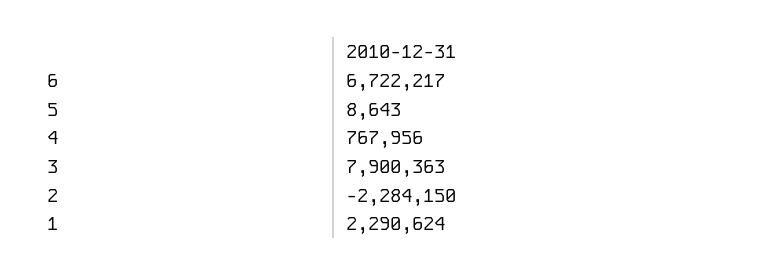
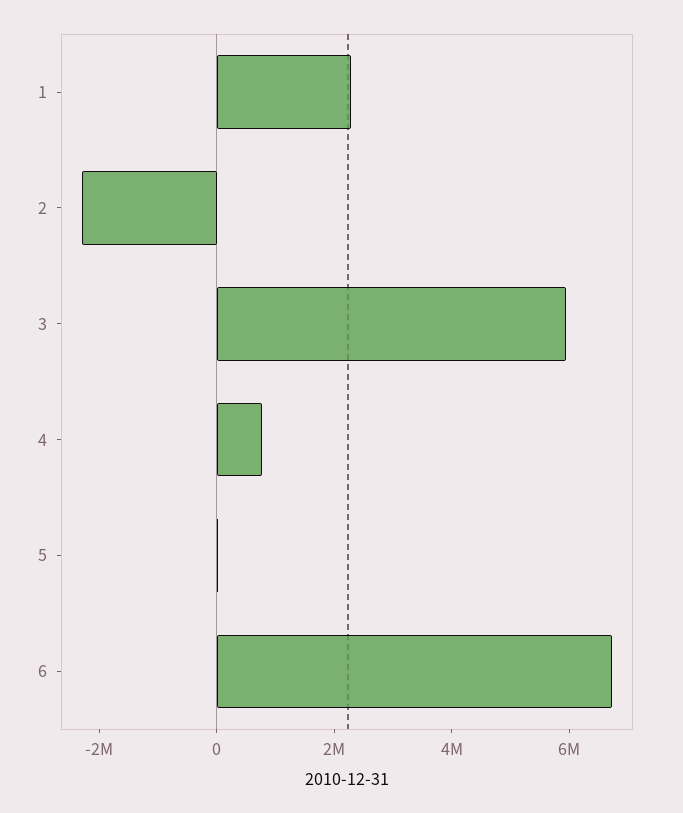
  {
    "6": 6722217,
    "5": 8643,
    "4": 767956,
-   "3": 7900363,
+   "3": 6000000,
    "2": -2284150,
    "1": 2290624
  }

